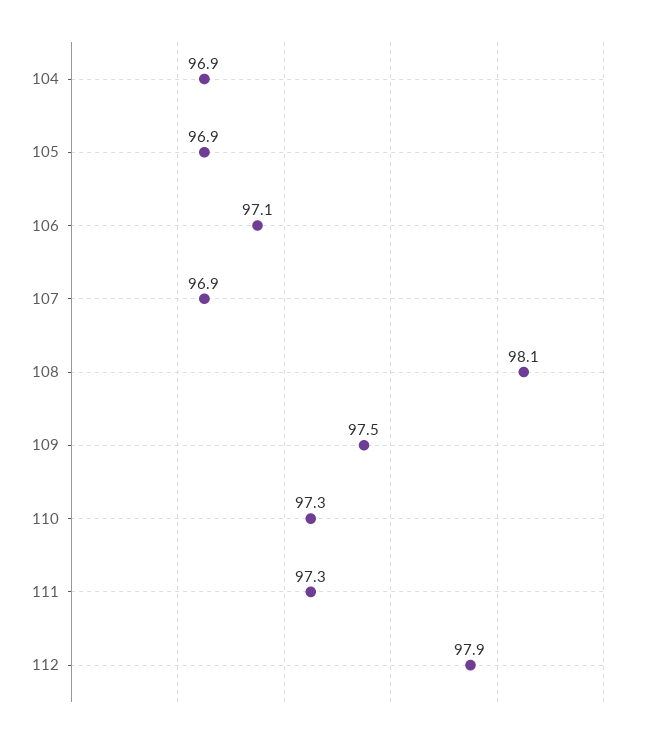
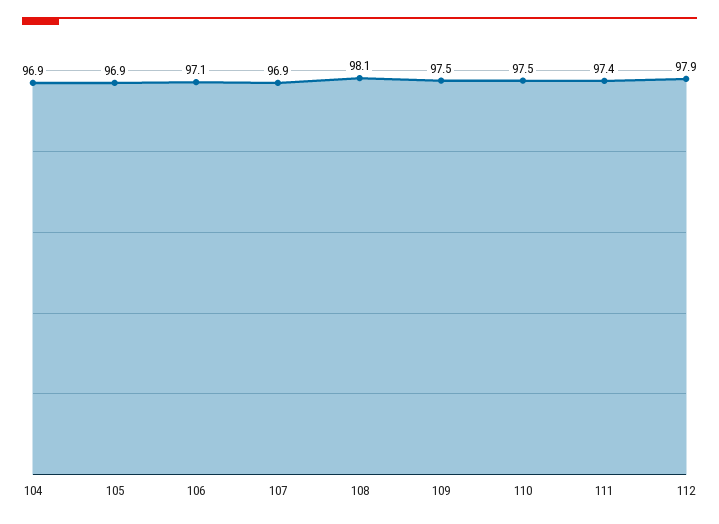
  {
    "104": 96.9,
    "105": 96.9,
    "106": 97.1,
    "107": 96.9,
    "108": 98.1,
    "109": 97.5,
-   "110": 97.3,
+   "110": 97.5,
-   "111": 97.3,
+   "111": 97.4,
    "112": 97.9
  }

